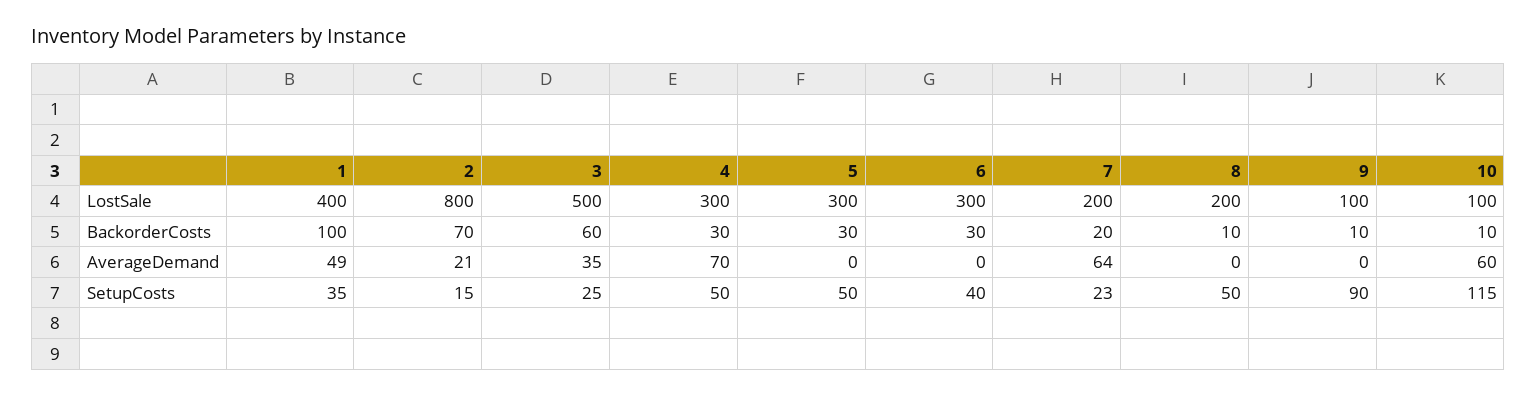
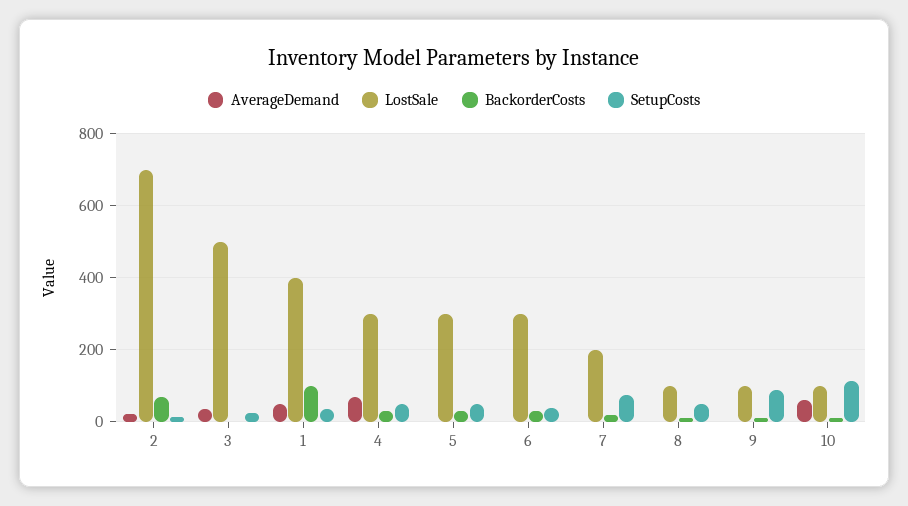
  {
    "LostSale": {
      "1": 400,
-     "2": 800,
+     "2": 700,
      "3": 500,
      "4": 300,
      "5": 300,
      "6": 300,
      "7": 200,
-     "8": 200,
+     "8": 100,
      "9": 100,
      "10": 100
    },
    "BackorderCosts": {
      "1": 100,
      "2": 70,
-     "3": 60,
+     "3": 0,
      "4": 30,
      "5": 30,
      "6": 30,
      "7": 20,
      "8": 10,
      "9": 10,
      "10": 10
    },
    "AverageDemand": {
      "1": 49,
      "2": 21,
      "3": 35,
      "4": 70,
      "5": 0,
      "6": 0,
-     "7": 64,
+     "7": 0,
      "8": 0,
      "9": 0,
      "10": 60
    },
    "SetupCosts": {
      "1": 35,
      "2": 15,
      "3": 25,
      "4": 50,
      "5": 50,
      "6": 40,
-     "7": 23,
+     "7": 80,
      "8": 50,
      "9": 90,
      "10": 115
    }
  }

